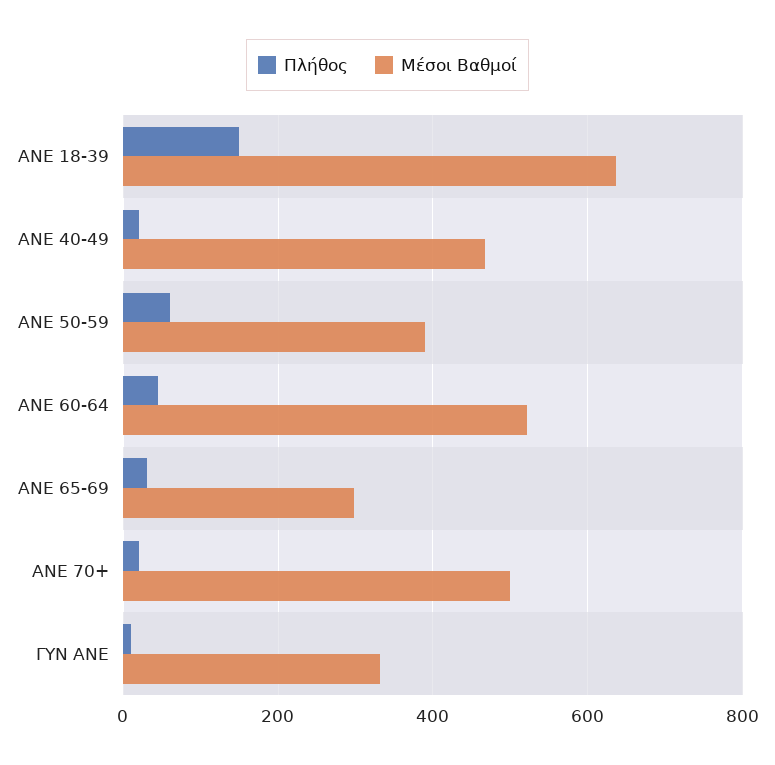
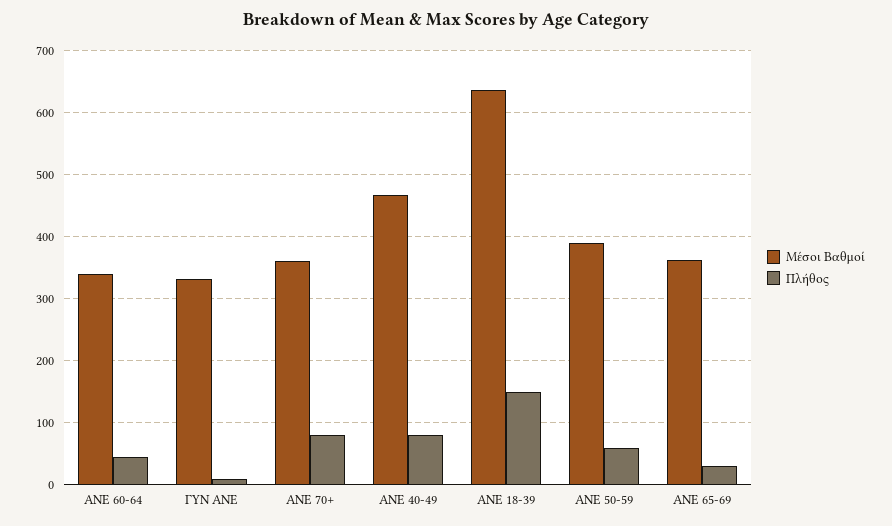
  {
    "Πλήθος": {
      "ANE 18-39": 150,
-     "ANE 40-49": 20,
+     "ANE 40-49": 80,
      "ANE 50-59": 60,
      "ANE 60-64": 50,
      "ANE 65-69": 30,
-     "ANE 70+": 20,
+     "ANE 70+": 80,
      "ΓΥΝ ΑΝΕ": 10
    },
    "Μέσοι Βαθμοί": {
      "ANE 18-39": 640,
      "ANE 40-49": 470,
      "ANE 50-59": 390,
-     "ANE 60-64": 520,
+     "ANE 60-64": 340,
-     "ANE 65-69": 300,
+     "ANE 65-69": 360,
-     "ANE 70+": 500,
+     "ANE 70+": 360,
      "ΓΥΝ ΑΝΕ": 330
    }
  }

